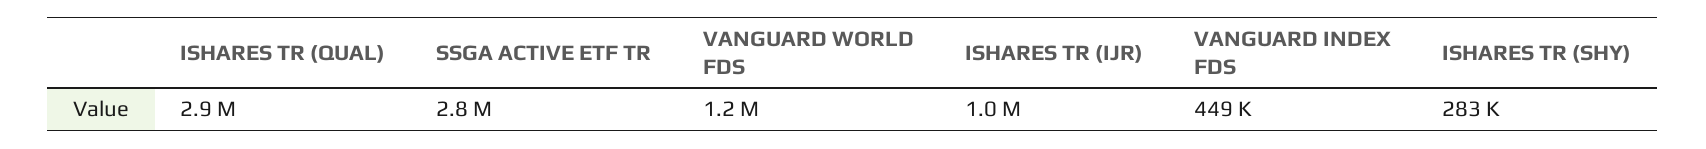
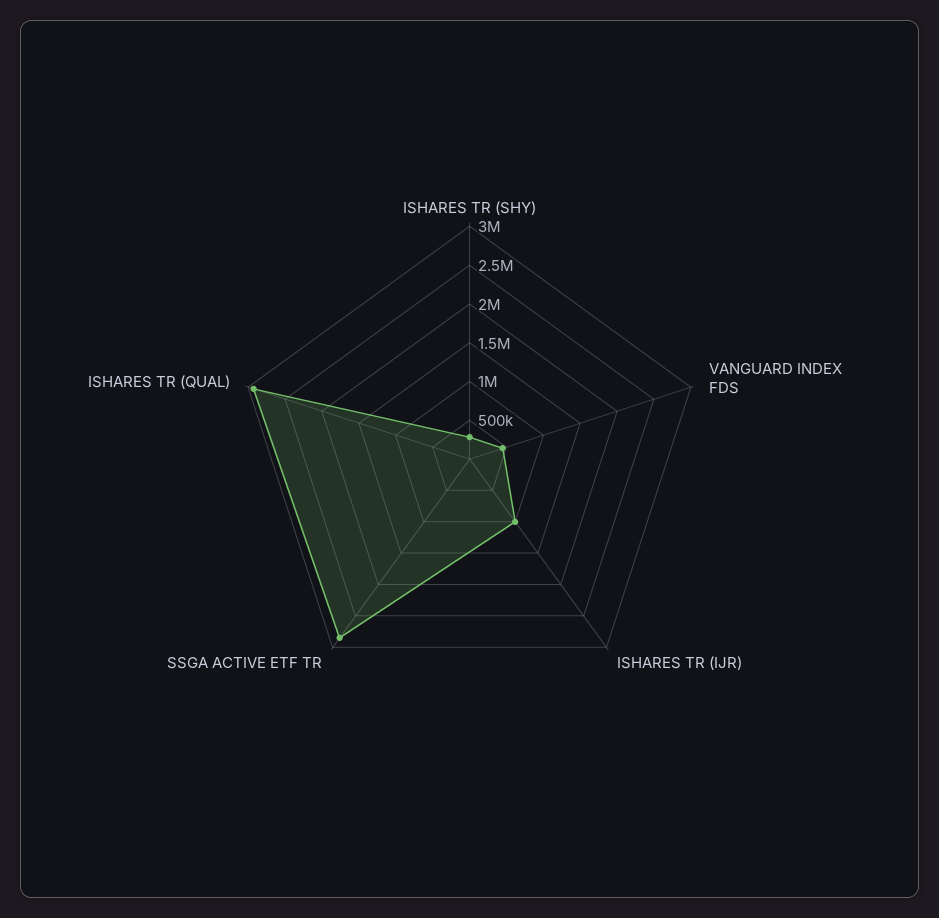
  {
    "ISHARES TR (QUAL)": 2900000,
    "SSGA ACTIVE ETF TR": 2800000,
-   "VANGUARD WORLD FDS": 1200000,
    "ISHARES TR (IJR)": 1000000,
    "VANGUARD INDEX FDS": 449000,
    "ISHARES TR (SHY)": 283000
  }

